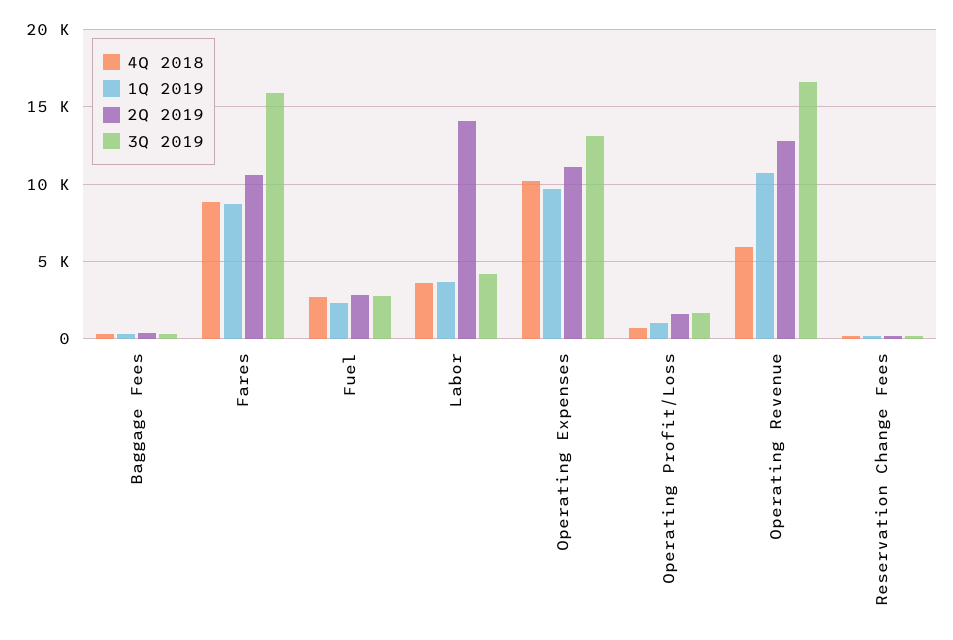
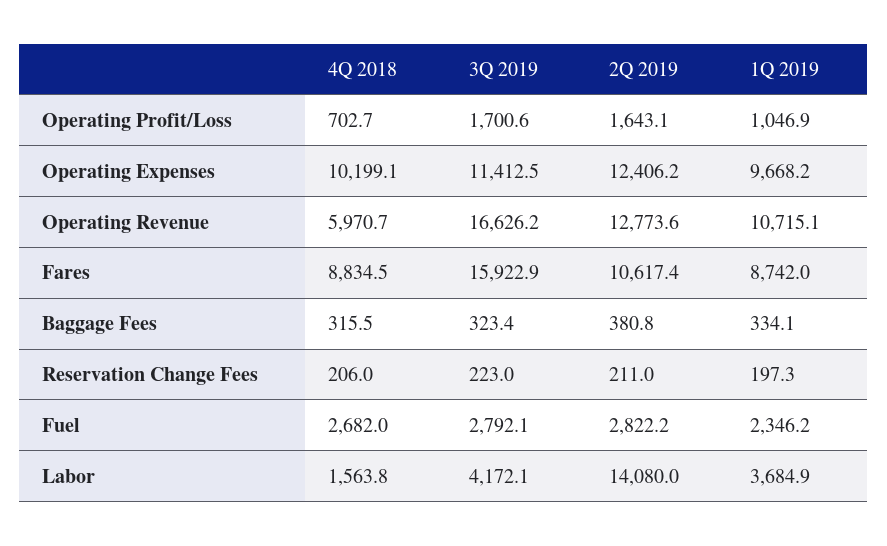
  {
    "4Q 2018": {
      "Baggage Fees": 315.5,
      "Fares": 8834.5,
      "Fuel": 2682,
-     "Labor": 3500,
+     "Labor": 1563.8,
      "Operating Expenses": 10199.1,
      "Operating Profit/Loss": 702.7,
      "Operating Revenue": 5970.7,
      "Reservation Change Fees": 206
    },
    "1Q 2019": {
      "Baggage Fees": 334.1,
      "Fares": 8742,
      "Fuel": 2346.2,
      "Labor": 3684.9,
      "Operating Expenses": 9668.2,
      "Operating Profit/Loss": 1046.9,
      "Operating Revenue": 10715.1,
      "Reservation Change Fees": 197.3
    },
    "2Q 2019": {
      "Baggage Fees": 380.8,
      "Fares": 10617.4,
      "Fuel": 2822.2,
      "Labor": 14080,
-     "Operating Expenses": 11000,
+     "Operating Expenses": 12406.2,
      "Operating Profit/Loss": 1643.1,
      "Operating Revenue": 12773.6,
      "Reservation Change Fees": 211
    },
    "3Q 2019": {
      "Baggage Fees": 323.4,
      "Fares": 15922.9,
      "Fuel": 2792.1,
      "Labor": 4172.1,
-     "Operating Expenses": 13000,
+     "Operating Expenses": 11412.5,
      "Operating Profit/Loss": 1700.6,
      "Operating Revenue": 16626.2,
      "Reservation Change Fees": 223
    }
  }

